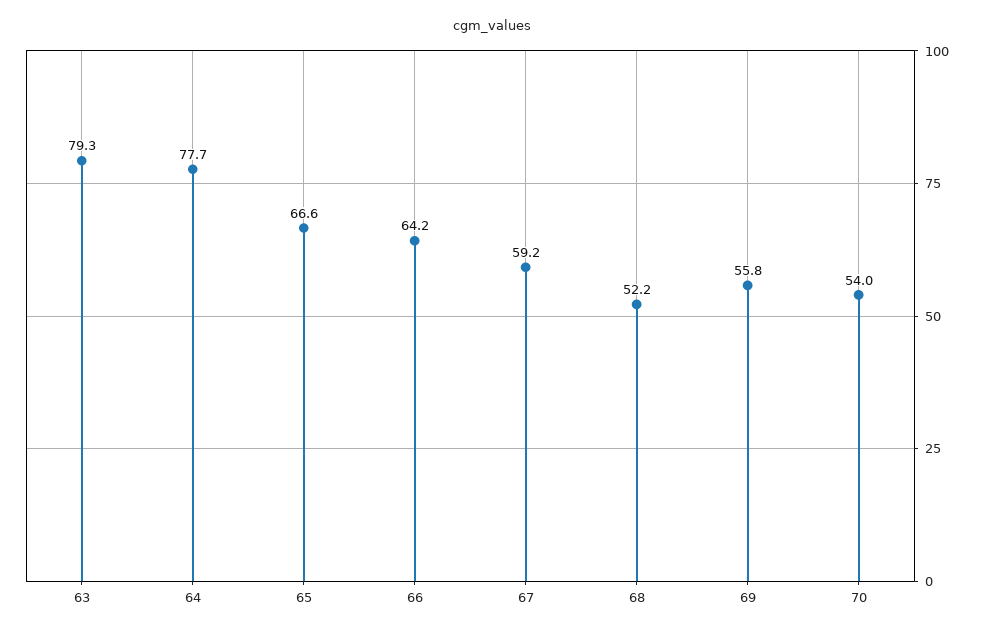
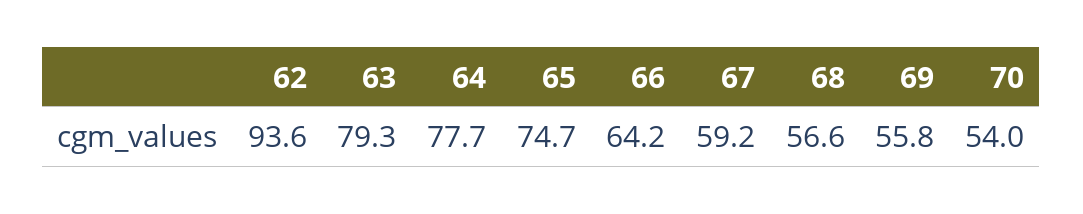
  {
    "63": 79.3,
    "64": 77.7,
-   "65": 66.6,
+   "65": 74.7,
    "66": 64.2,
    "67": 59.2,
-   "68": 52.2,
+   "68": 56.6,
    "69": 55.8,
-   "70": 54
+   "70": 54,
+   "62": 93.6
  }

